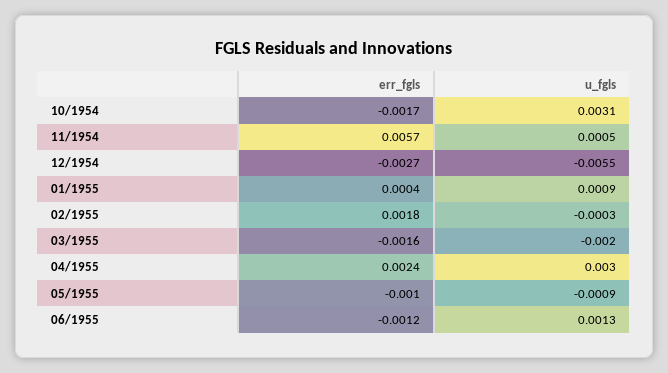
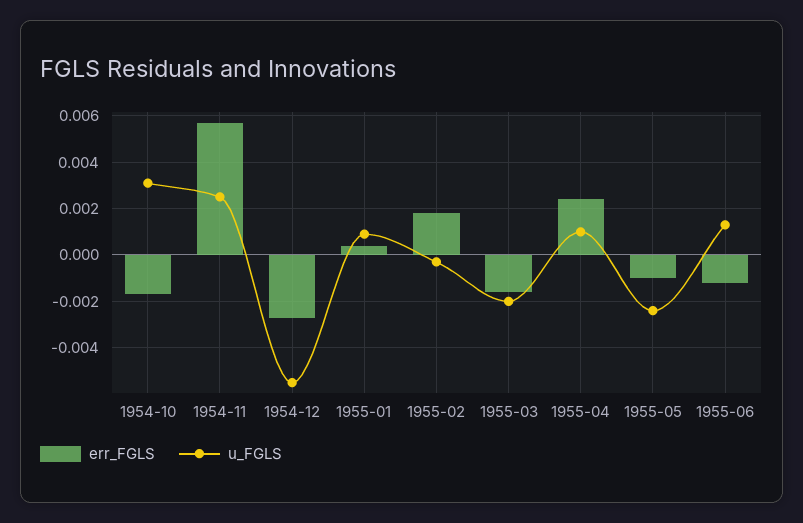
  {
    "err_fgls": {
      "10/1954": -0.0017,
      "11/1954": 0.0057,
      "12/1954": -0.0027,
      "01/1955": 0.0004,
      "02/1955": 0.0018,
      "03/1955": -0.0016,
      "04/1955": 0.0024,
      "05/1955": -0.001,
      "06/1955": -0.0012
    },
    "u_fgls": {
      "10/1954": 0.0031,
-     "11/1954": 0.0005,
+     "11/1954": 0.0025,
      "12/1954": -0.0055,
      "01/1955": 0.0009,
      "02/1955": -0.0003,
      "03/1955": -0.002,
-     "04/1955": 0.003,
+     "04/1955": 0.001,
-     "05/1955": -0.0009,
+     "05/1955": -0.0025,
      "06/1955": 0.0013
    }
  }

